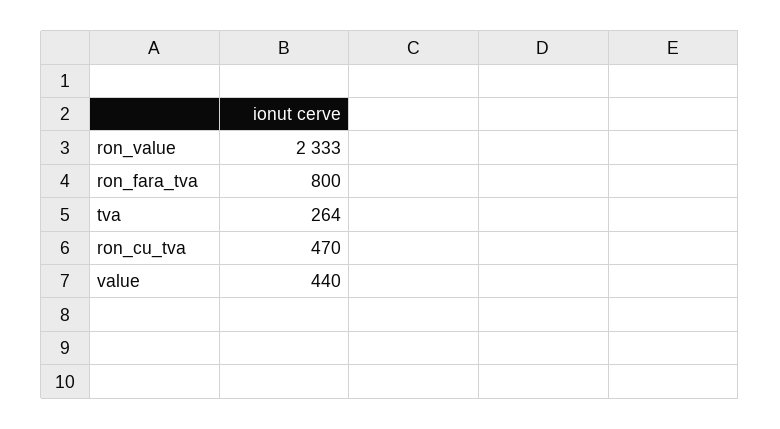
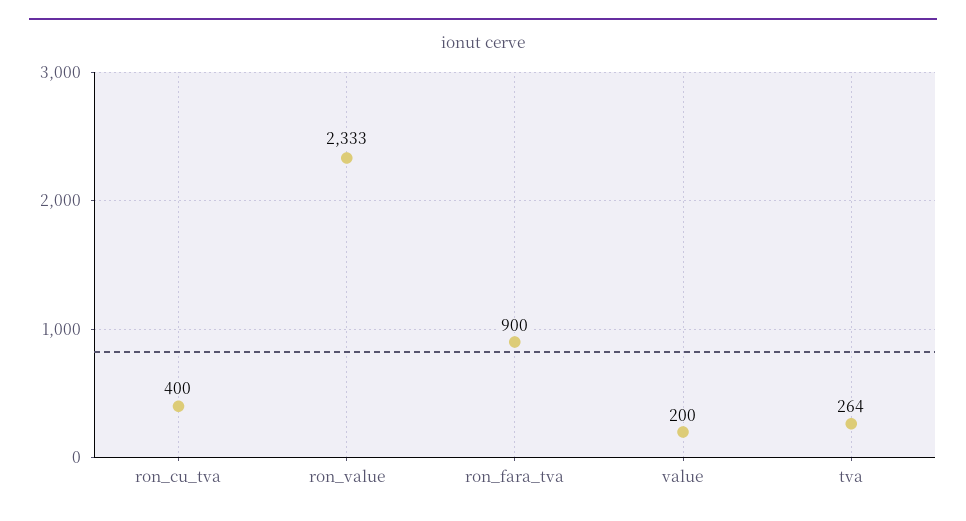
  {
    "ron_value": 2333,
-   "ron_fara_tva": 800,
+   "ron_fara_tva": 900,
    "tva": 264,
-   "ron_cu_tva": 470,
+   "ron_cu_tva": 400,
-   "value": 440
+   "value": 200
  }

